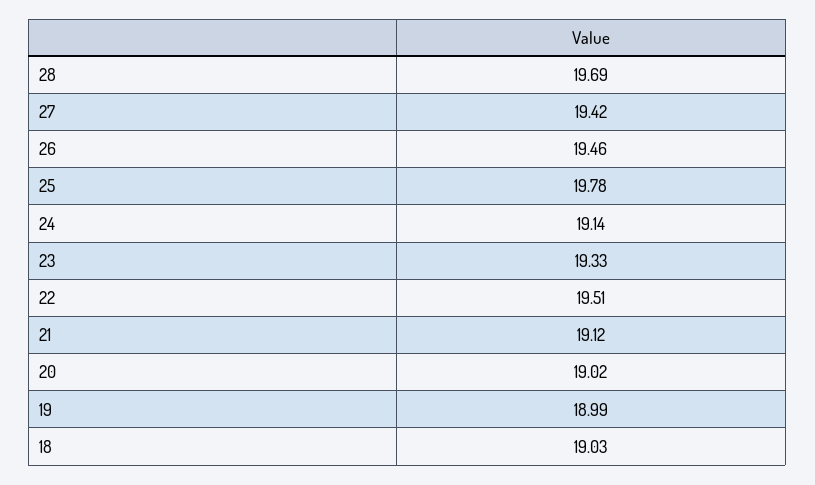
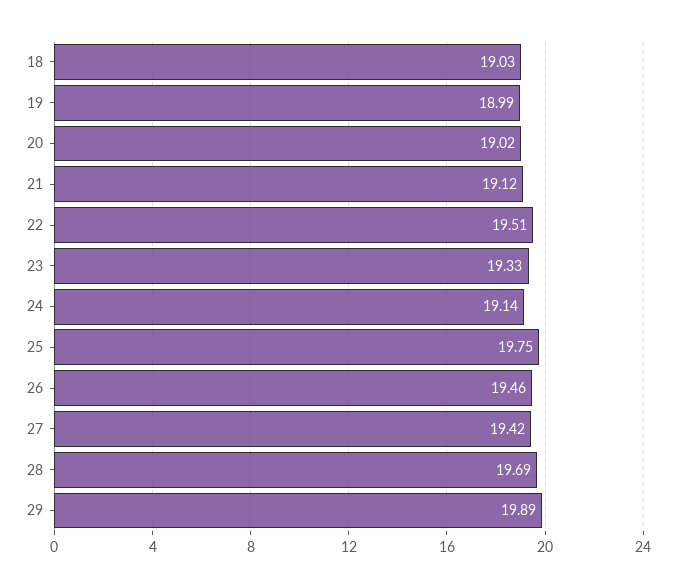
  {
    "28": 19.69,
    "27": 19.42,
    "26": 19.46,
-   "25": 19.78,
+   "25": 19.75,
    "24": 19.14,
    "23": 19.33,
    "22": 19.51,
    "21": 19.12,
    "20": 19.02,
    "19": 18.99,
-   "18": 19.03
+   "18": 19.03,
+   "29": 19.89
  }

